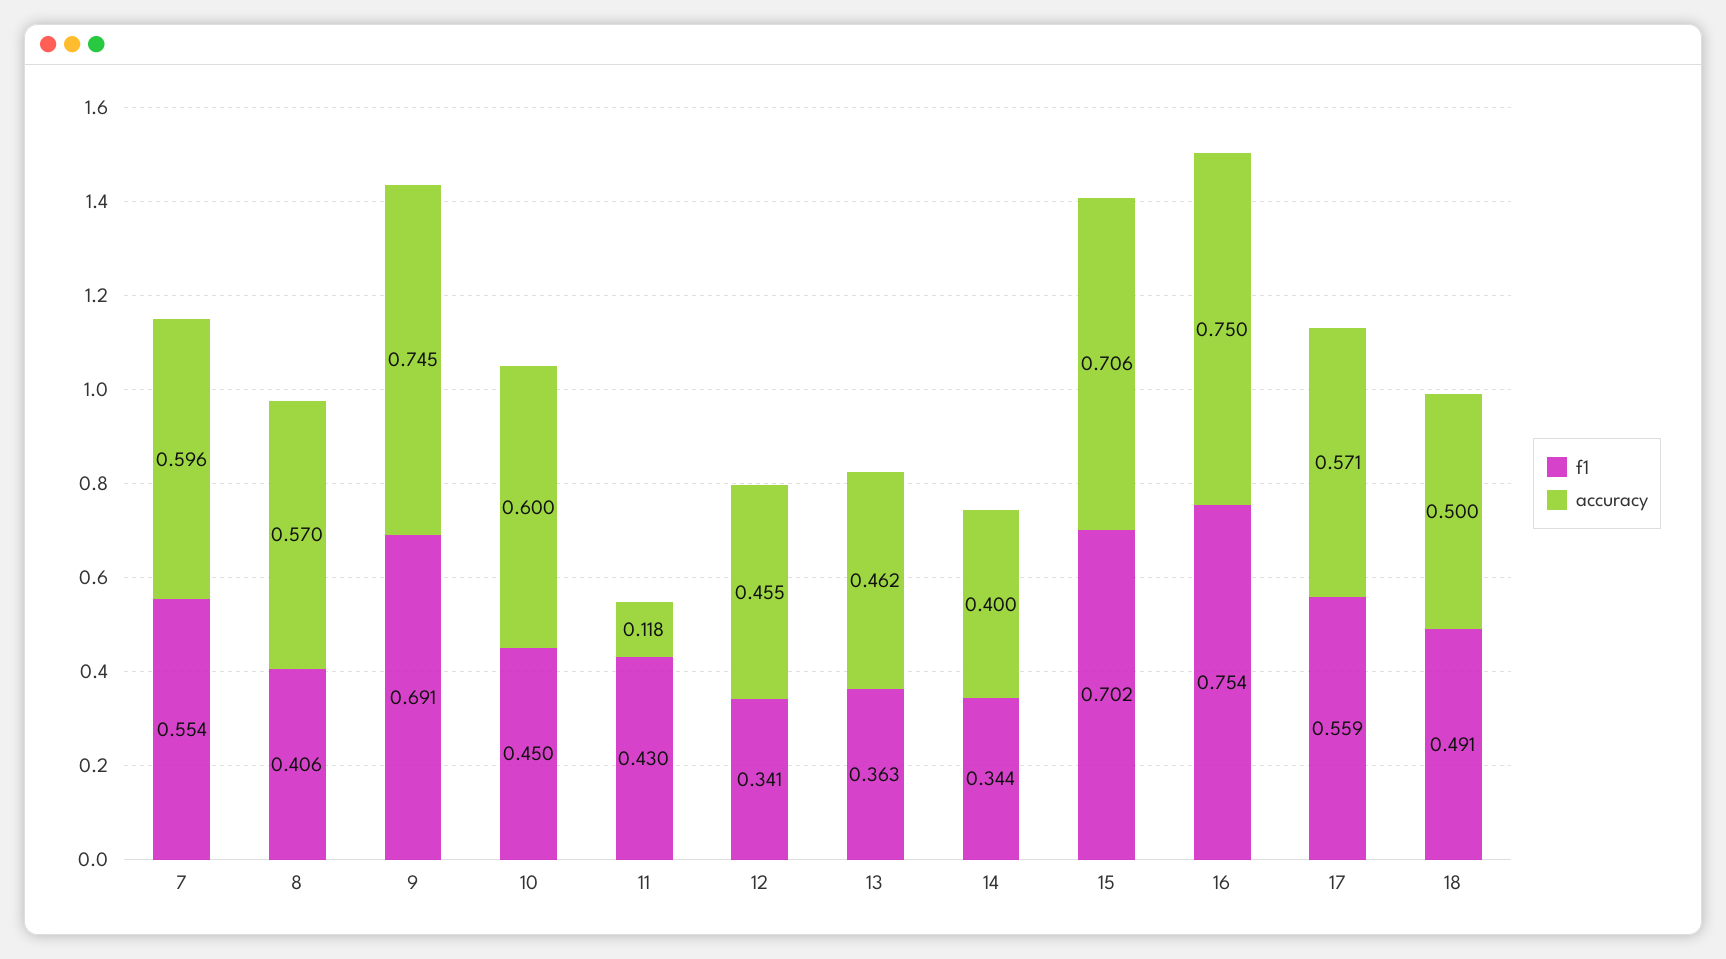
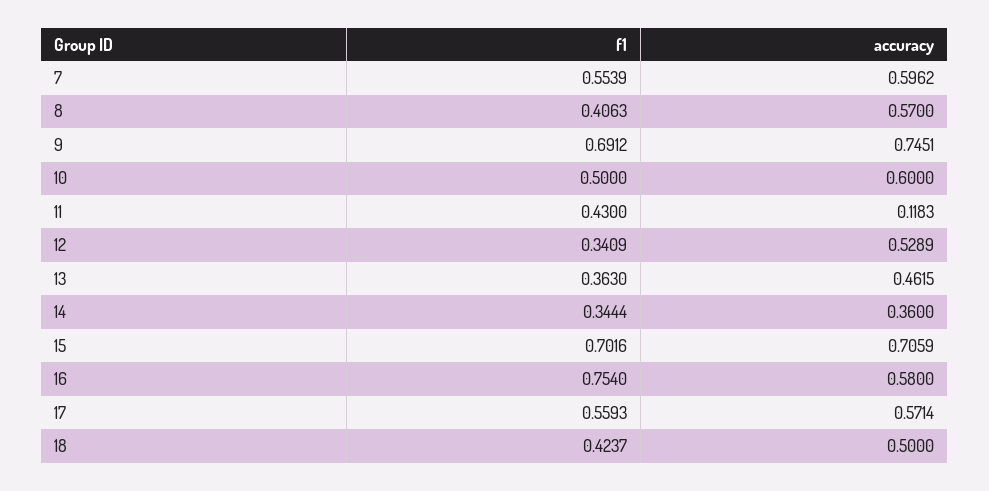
  {
    "f1": {
      "7": 0.5539,
      "8": 0.4063,
      "9": 0.6912,
-     "10": 0.45,
+     "10": 0.5,
      "11": 0.43,
      "12": 0.3409,
      "13": 0.363,
      "14": 0.3444,
      "15": 0.7016,
      "16": 0.754,
      "17": 0.5593,
-     "18": 0.491
+     "18": 0.4237
    },
    "accuracy": {
      "7": 0.5962,
      "8": 0.57,
      "9": 0.7451,
      "10": 0.6,
      "11": 0.1183,
-     "12": 0.455,
+     "12": 0.5289,
      "13": 0.4615,
-     "14": 0.4,
+     "14": 0.36,
      "15": 0.7059,
-     "16": 0.75,
+     "16": 0.58,
      "17": 0.5714,
      "18": 0.5
    }
  }

